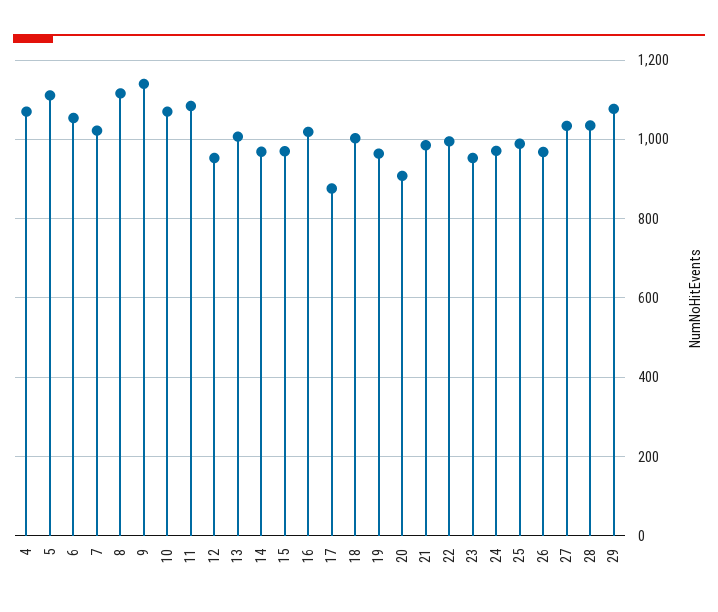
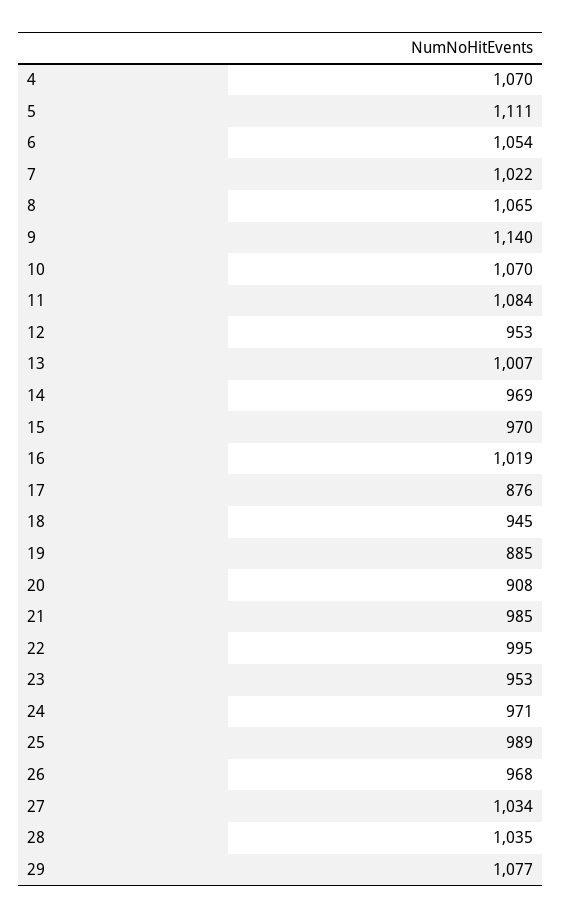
  {
    "4": 1070,
    "5": 1111,
    "6": 1054,
    "7": 1022,
-   "8": 1120,
+   "8": 1065,
    "9": 1140,
    "10": 1070,
    "11": 1084,
    "12": 953,
    "13": 1007,
    "14": 969,
    "15": 970,
    "16": 1019,
    "17": 876,
-   "18": 1000,
+   "18": 945,
-   "19": 960,
+   "19": 885,
    "20": 908,
    "21": 985,
    "22": 995,
    "23": 953,
    "24": 971,
    "25": 989,
    "26": 968,
    "27": 1034,
    "28": 1035,
    "29": 1077
  }

